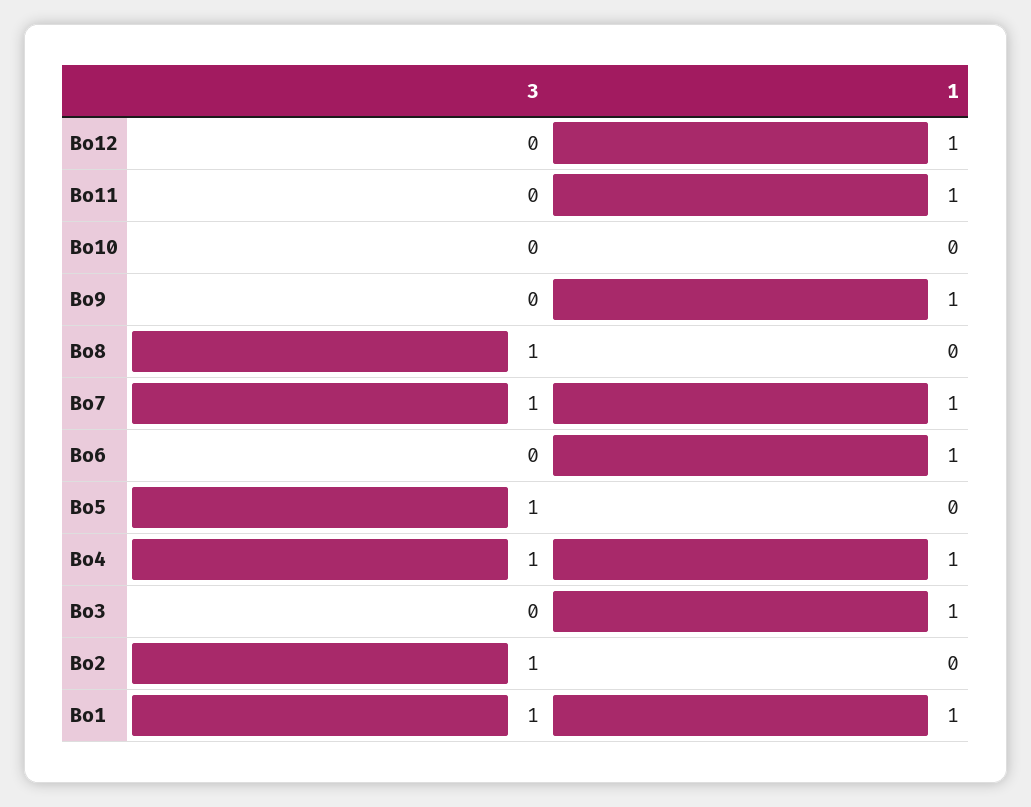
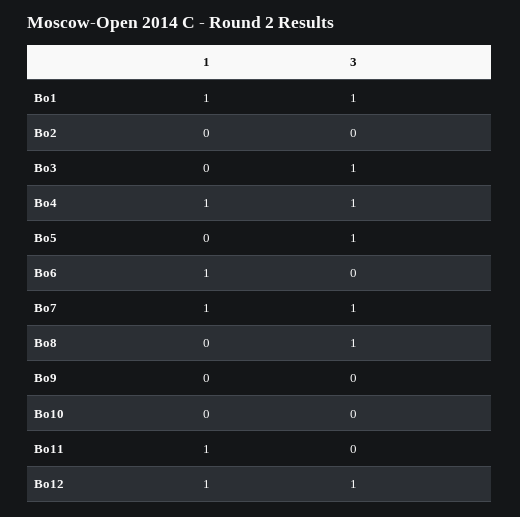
  {
    "3": {
-     "Bo12": 0,
+     "Bo12": 1,
      "Bo11": 0,
      "Bo10": 0,
      "Bo9": 0,
      "Bo8": 1,
      "Bo7": 1,
      "Bo6": 0,
      "Bo5": 1,
      "Bo4": 1,
-     "Bo3": 0,
+     "Bo3": 1,
-     "Bo2": 1,
+     "Bo2": 0,
      "Bo1": 1
    },
    "1": {
      "Bo12": 1,
      "Bo11": 1,
      "Bo10": 0,
-     "Bo9": 1,
+     "Bo9": 0,
      "Bo8": 0,
      "Bo7": 1,
      "Bo6": 1,
      "Bo5": 0,
      "Bo4": 1,
-     "Bo3": 1,
+     "Bo3": 0,
      "Bo2": 0,
      "Bo1": 1
    }
  }

